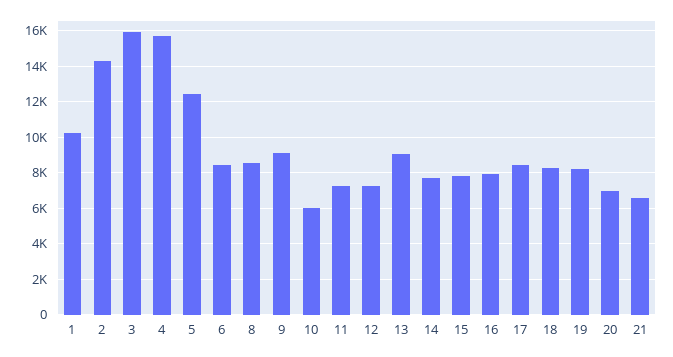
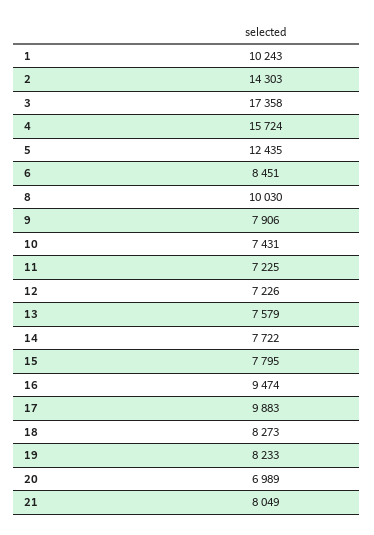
  {
    "1": 10243,
    "2": 14303,
-   "3": 16000,
+   "3": 17358,
    "4": 15724,
    "5": 12435,
    "6": 8451,
-   "8": 8500,
+   "8": 10030,
-   "9": 9000,
+   "9": 7906,
-   "10": 6000,
+   "10": 7431,
    "11": 7225,
    "12": 7226,
-   "13": 9000,
+   "13": 7579,
    "14": 7722,
    "15": 7795,
-   "16": 8000,
+   "16": 9474,
-   "17": 8500,
+   "17": 9883,
    "18": 8273,
    "19": 8233,
    "20": 6989,
-   "21": 6500
+   "21": 8049
  }

